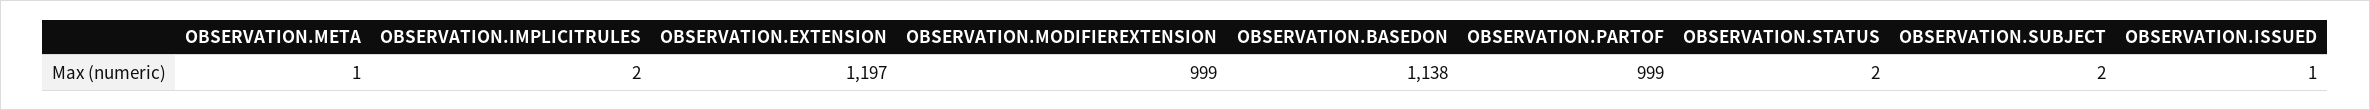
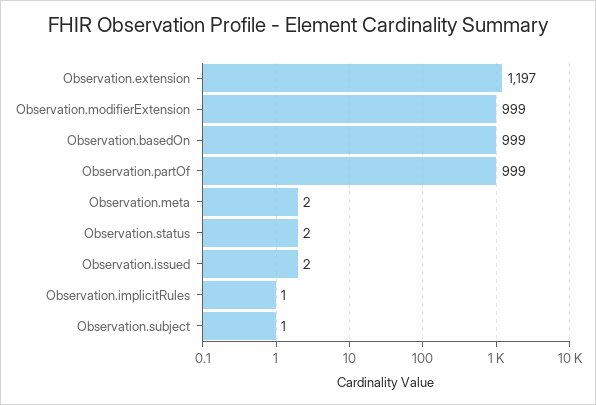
  {
-   "OBSERVATION.META": 1,
+   "OBSERVATION.META": 2,
-   "OBSERVATION.IMPLICITRULES": 2,
+   "OBSERVATION.IMPLICITRULES": 1,
    "OBSERVATION.EXTENSION": 1197,
    "OBSERVATION.MODIFIEREXTENSION": 999,
-   "OBSERVATION.BASEDON": 1138,
+   "OBSERVATION.BASEDON": 999,
    "OBSERVATION.PARTOF": 999,
    "OBSERVATION.STATUS": 2,
-   "OBSERVATION.SUBJECT": 2,
+   "OBSERVATION.SUBJECT": 1,
-   "OBSERVATION.ISSUED": 1
+   "OBSERVATION.ISSUED": 2
  }

